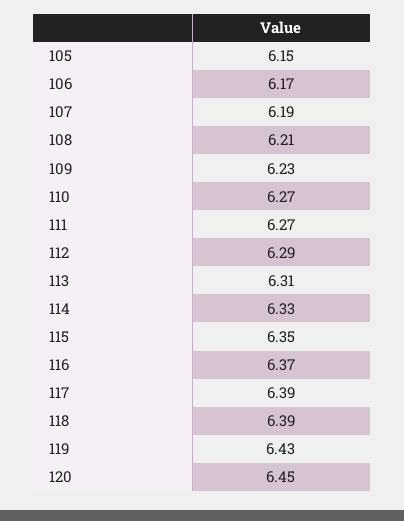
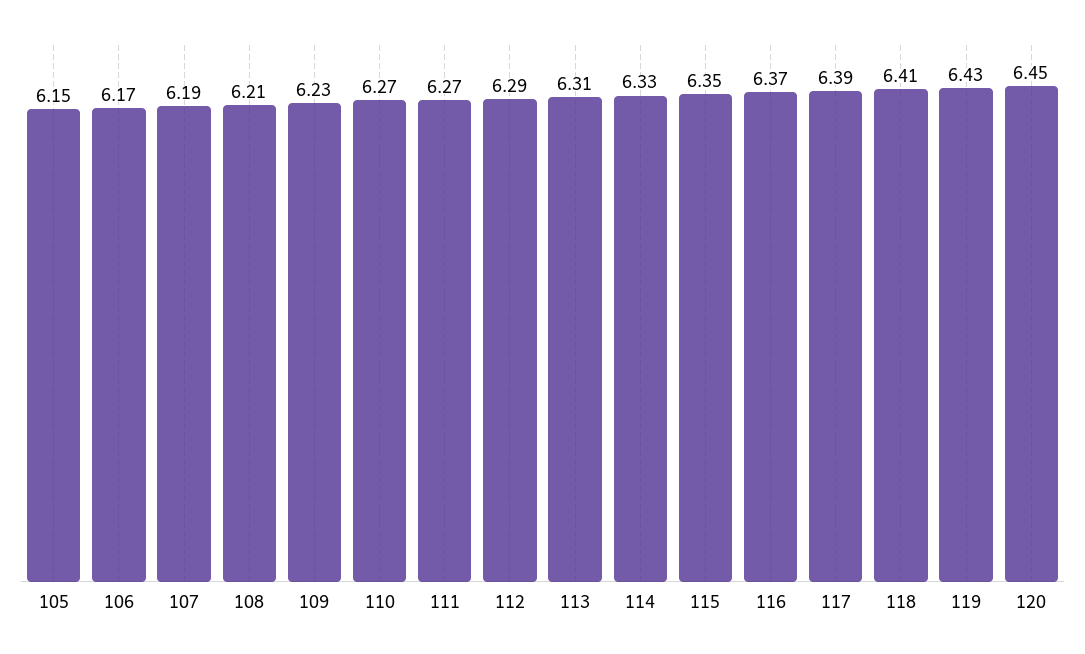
  {
    "105": 6.15,
    "106": 6.17,
    "107": 6.19,
    "108": 6.21,
    "109": 6.23,
    "110": 6.27,
    "111": 6.27,
    "112": 6.29,
    "113": 6.31,
    "114": 6.33,
    "115": 6.35,
    "116": 6.37,
    "117": 6.39,
-   "118": 6.39,
+   "118": 6.41,
    "119": 6.43,
    "120": 6.45
  }

